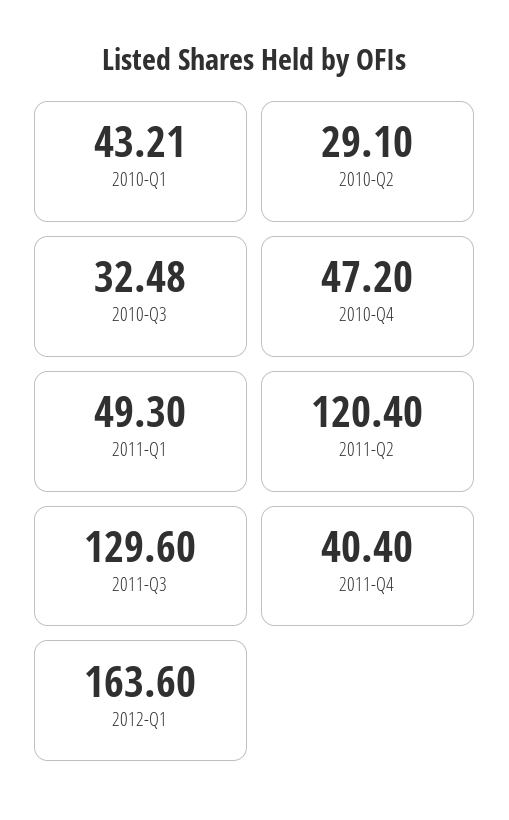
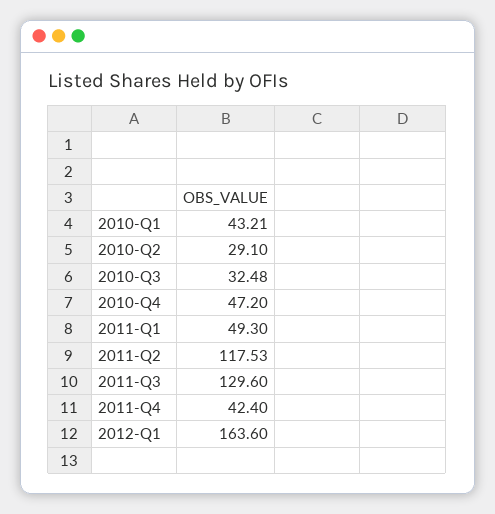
  {
    "2010-Q1": 43.21,
    "2010-Q2": 29.1,
    "2010-Q3": 32.48,
    "2010-Q4": 47.2,
    "2011-Q1": 49.3,
-   "2011-Q2": 120.4,
+   "2011-Q2": 117.53,
    "2011-Q3": 129.6,
-   "2011-Q4": 40.4,
+   "2011-Q4": 42.4,
    "2012-Q1": 163.6
  }

